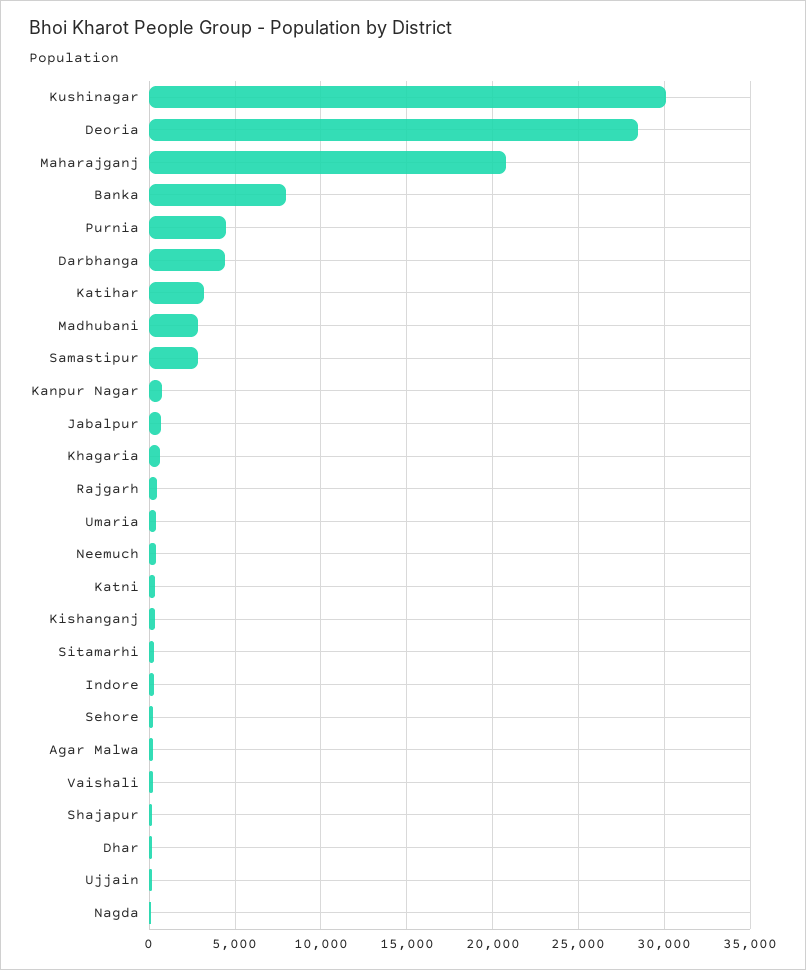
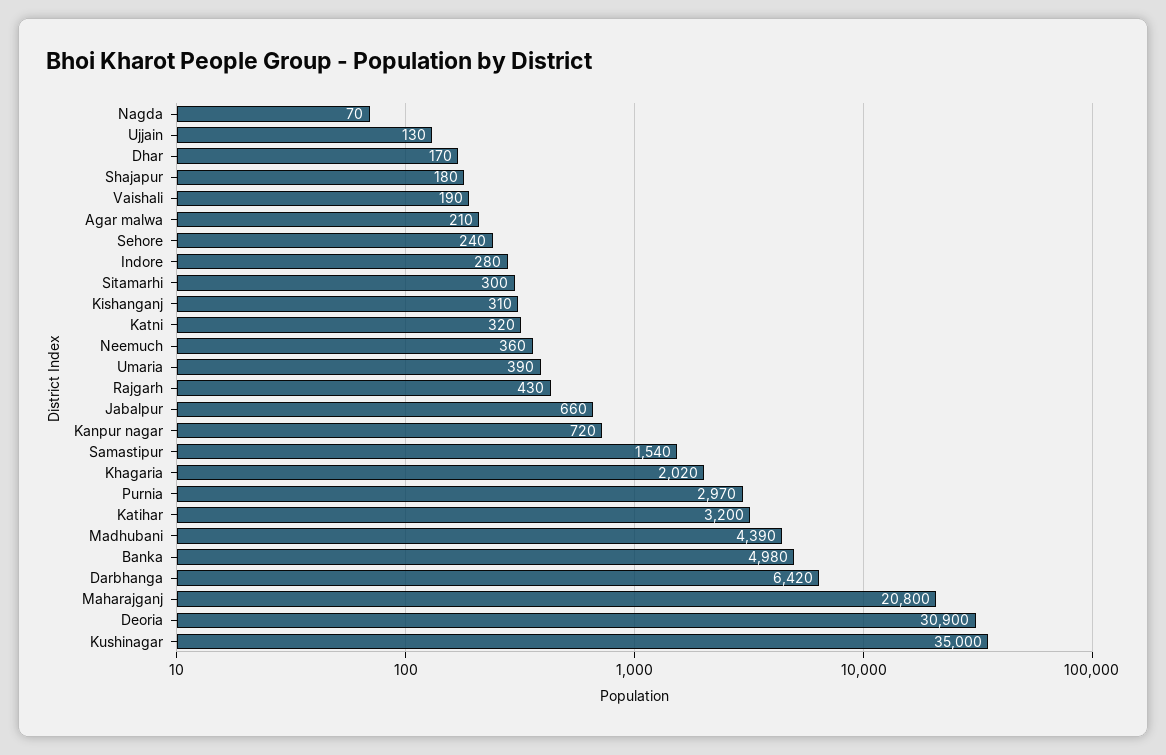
  {
-   "Kushinagar": 30000,
+   "Kushinagar": 35000,
-   "Deoria": 28500,
+   "Deoria": 30900,
    "Maharajganj": 20800,
-   "Banka": 8000,
+   "Banka": 4980,
-   "Purnia": 4500,
+   "Purnia": 2970,
-   "Darbhanga": 4500,
+   "Darbhanga": 6420,
    "Katihar": 3200,
-   "Madhubani": 3000,
+   "Madhubani": 4390,
-   "Samastipur": 3000,
+   "Samastipur": 1540,
    "Kanpur Nagar": 720,
    "Jabalpur": 660,
-   "Khagaria": 500,
+   "Khagaria": 2020,
    "Rajgarh": 430,
    "Umaria": 390,
    "Neemuch": 360,
    "Katni": 320,
    "Kishanganj": 310,
    "Sitamarhi": 300,
    "Indore": 280,
    "Sehore": 240,
    "Agar Malwa": 210,
    "Vaishali": 190,
    "Shajapur": 180,
    "Dhar": 170,
    "Ujjain": 130,
    "Nagda": 70
  }

